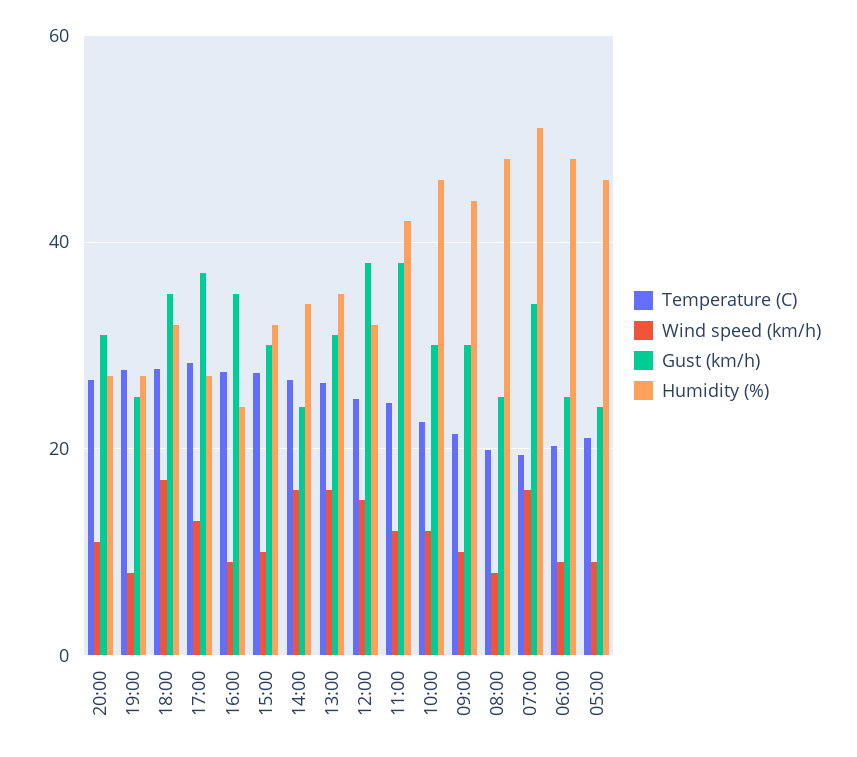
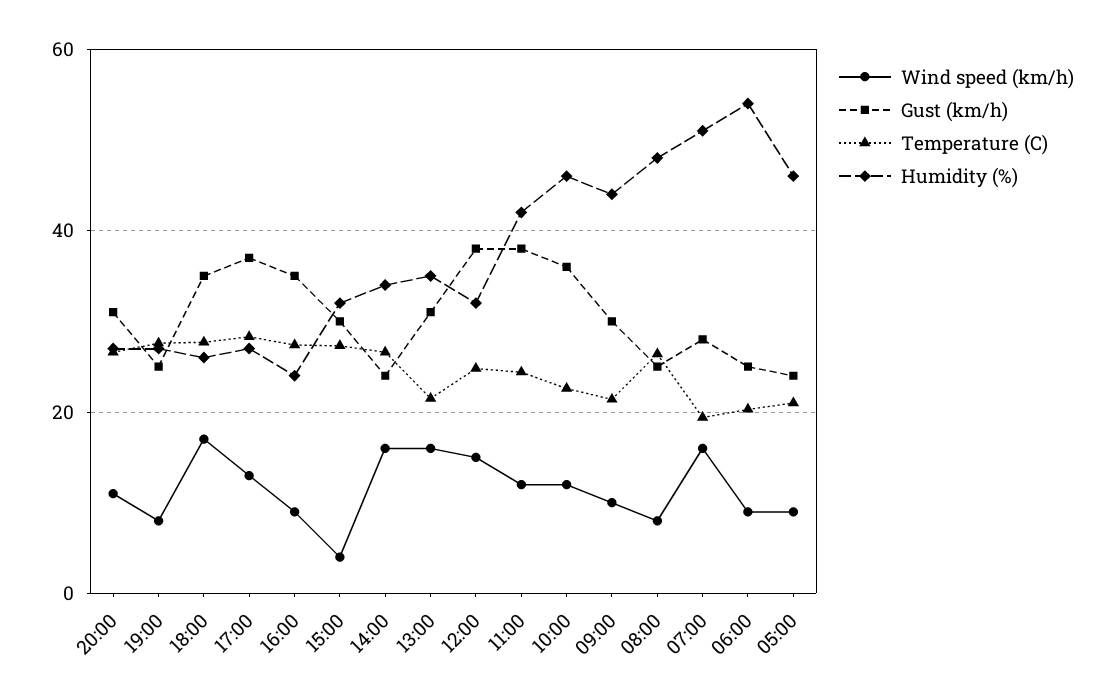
  {
    "Temperature (C)": {
      "20:00": 26,
      "19:00": 28,
      "18:00": 28,
      "17:00": 28,
      "16:00": 28,
      "15:00": 28,
      "14:00": 26,
-     "13:00": 26,
+     "13:00": 22,
      "12:00": 24,
      "11:00": 24,
      "10:00": 22,
      "09:00": 22,
-     "08:00": 20,
+     "08:00": 26,
      "07:00": 20,
      "06:00": 20,
      "05:00": 22
    },
    "Wind speed (km/h)": {
      "20:00": 12,
      "19:00": 8,
      "18:00": 18,
      "17:00": 14,
      "16:00": 10,
-     "15:00": 10,
+     "15:00": 4,
      "14:00": 16,
      "13:00": 16,
      "12:00": 16,
      "11:00": 12,
      "10:00": 12,
      "09:00": 10,
      "08:00": 8,
      "07:00": 16,
      "06:00": 10,
      "05:00": 10
    },
    "Gust (km/h)": {
      "20:00": 32,
      "19:00": 26,
      "18:00": 36,
      "17:00": 38,
      "16:00": 36,
      "15:00": 30,
      "14:00": 24,
      "13:00": 32,
      "12:00": 38,
      "11:00": 38,
-     "10:00": 30,
+     "10:00": 36,
      "09:00": 30,
      "08:00": 26,
-     "07:00": 34,
+     "07:00": 28,
      "06:00": 26,
      "05:00": 24
    },
    "Humidity (%)": {
      "20:00": 28,
      "19:00": 28,
-     "18:00": 32,
+     "18:00": 26,
      "17:00": 28,
      "16:00": 24,
      "15:00": 32,
      "14:00": 34,
      "13:00": 36,
      "12:00": 32,
      "11:00": 42,
      "10:00": 46,
      "09:00": 44,
      "08:00": 48,
      "07:00": 52,
-     "06:00": 48,
+     "06:00": 54,
      "05:00": 46
    }
  }

